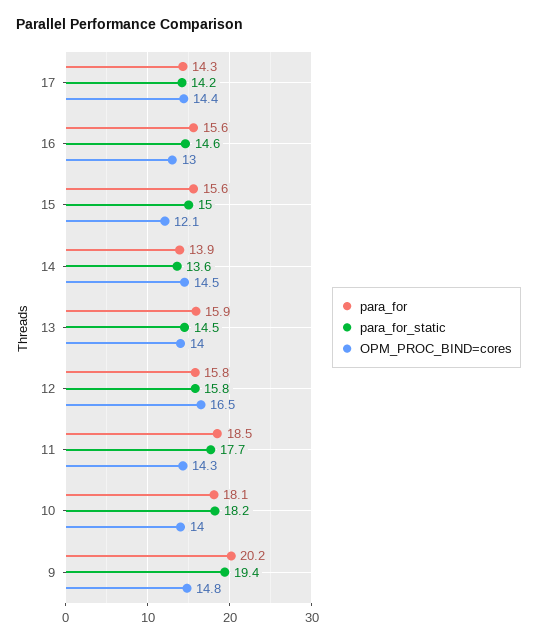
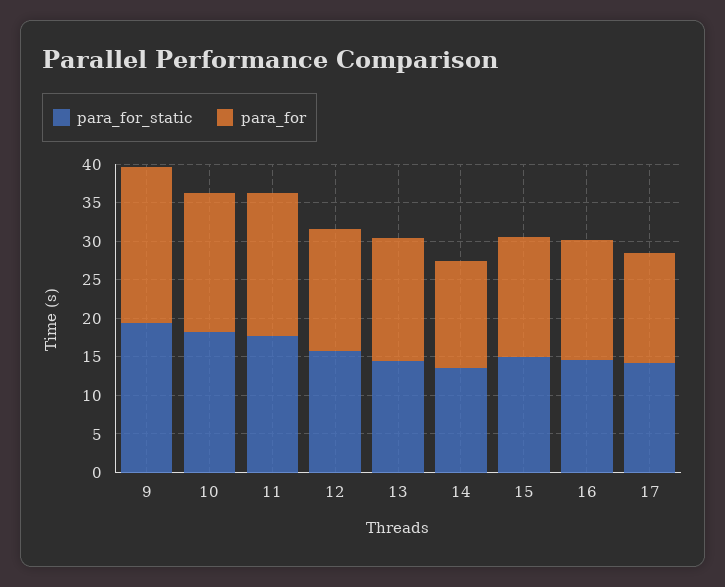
  {
    "para_for": {
      "17": 14.3,
      "16": 15.6,
      "15": 15.6,
      "14": 13.9,
      "13": 15.9,
      "12": 15.8,
      "11": 18.5,
      "10": 18.1,
      "9": 20.2
    },
    "para_for_static": {
      "17": 14.2,
      "16": 14.6,
      "15": 15,
      "14": 13.6,
      "13": 14.5,
      "12": 15.8,
      "11": 17.7,
      "10": 18.2,
      "9": 19.4
-   },
+   }
-   "OPM_PROC_BIND=cores": {
-     "17": 14.4,
-     "16": 13,
-     "15": 12.1,
-     "14": 14.5,
-     "13": 14,
-     "12": 16.5,
-     "11": 14.3,
-     "10": 14,
-     "9": 14.8
-   }
  }

